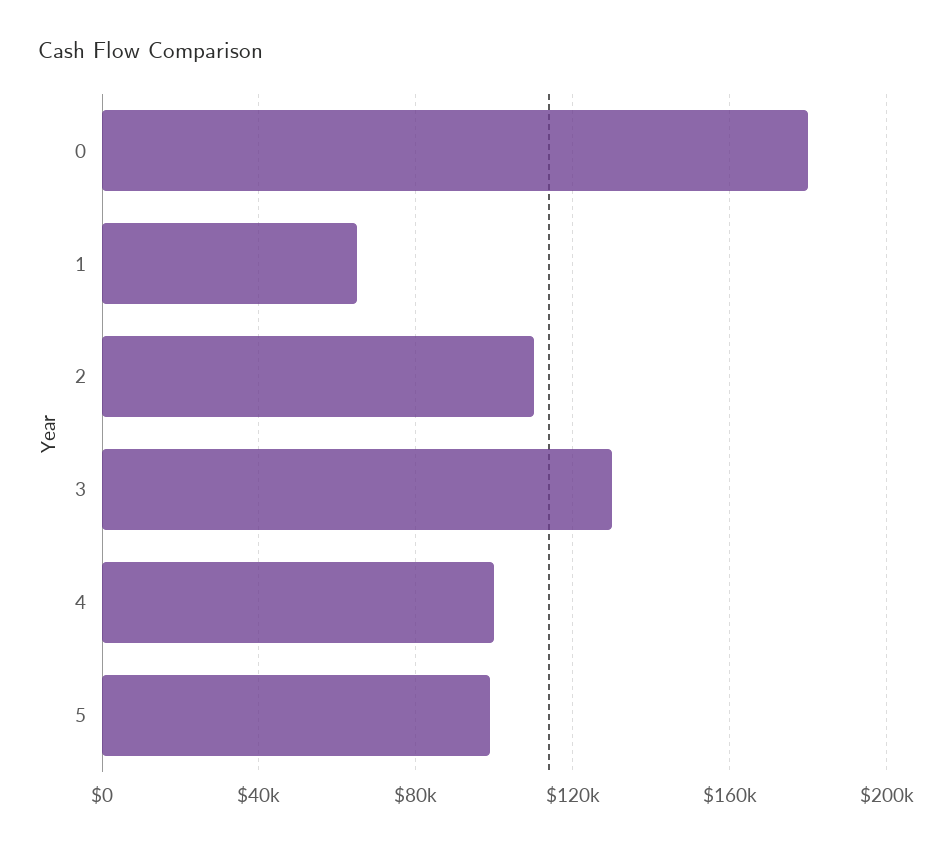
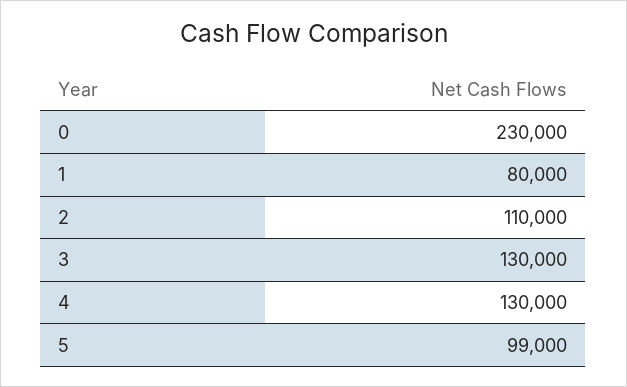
  {
-   "0": 180000,
+   "0": 230000,
-   "1": 65000,
+   "1": 80000,
    "2": 110000,
    "3": 130000,
-   "4": 100000,
+   "4": 130000,
    "5": 99000
  }

